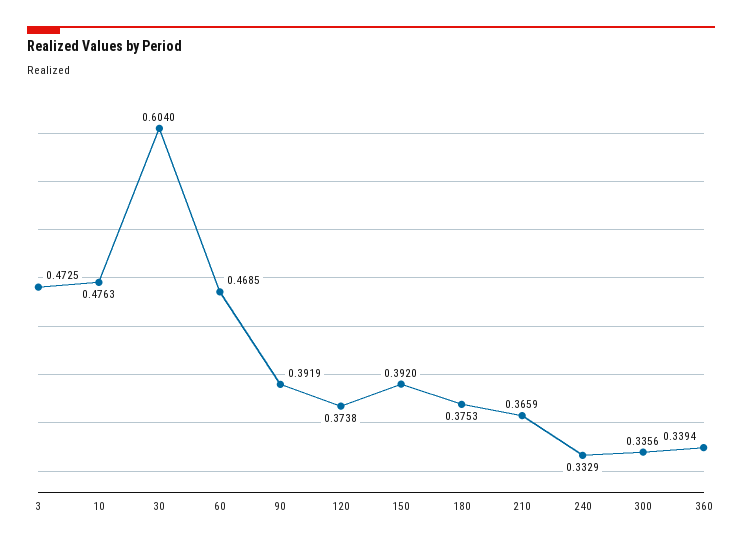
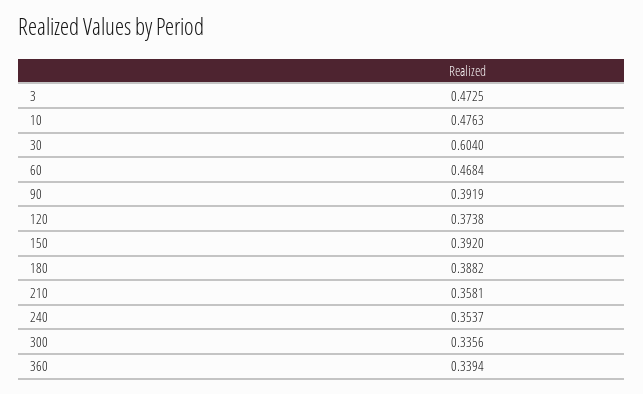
  {
    "3": 0.4725,
    "10": 0.4763,
    "30": 0.604,
-   "60": 0.4685,
+   "60": 0.4684,
    "90": 0.3919,
    "120": 0.3738,
    "150": 0.392,
-   "180": 0.3753,
+   "180": 0.3882,
-   "210": 0.3659,
+   "210": 0.3581,
-   "240": 0.3329,
+   "240": 0.3537,
    "300": 0.3356,
    "360": 0.3394
  }

